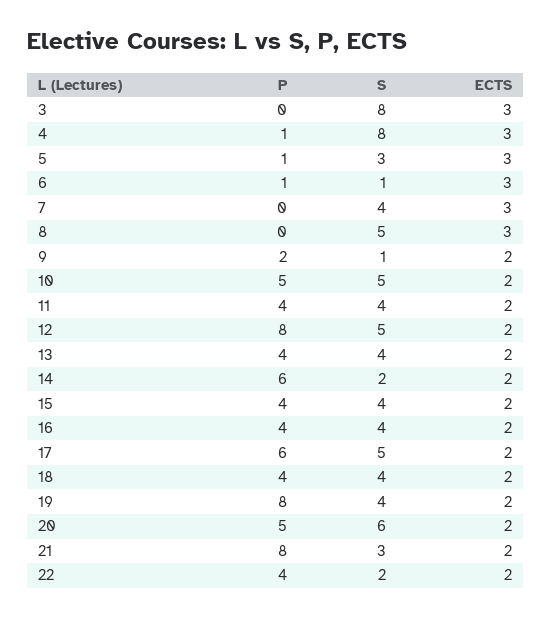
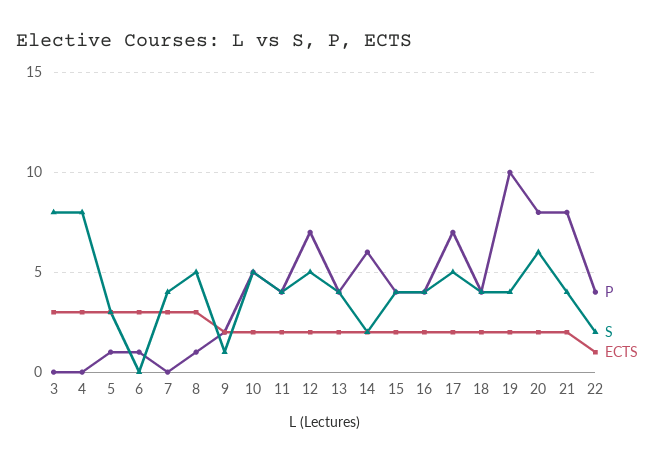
  {
    "P": {
      "3": 0,
-     "4": 1,
+     "4": 0,
      "5": 1,
      "6": 1,
      "7": 0,
-     "8": 0,
+     "8": 1,
      "9": 2,
      "10": 5,
      "11": 4,
-     "12": 8,
+     "12": 7,
      "13": 4,
      "14": 6,
      "15": 4,
      "16": 4,
-     "17": 6,
+     "17": 7,
      "18": 4,
-     "19": 8,
+     "19": 10,
-     "20": 5,
+     "20": 8,
      "21": 8,
      "22": 4
    },
    "S": {
      "3": 8,
      "4": 8,
      "5": 3,
-     "6": 1,
+     "6": 0,
      "7": 4,
      "8": 5,
      "9": 1,
      "10": 5,
      "11": 4,
      "12": 5,
      "13": 4,
      "14": 2,
      "15": 4,
      "16": 4,
      "17": 5,
      "18": 4,
      "19": 4,
      "20": 6,
-     "21": 3,
+     "21": 4,
      "22": 2
    },
    "ECTS": {
      "3": 3,
      "4": 3,
      "5": 3,
      "6": 3,
      "7": 3,
      "8": 3,
      "9": 2,
      "10": 2,
      "11": 2,
      "12": 2,
      "13": 2,
      "14": 2,
      "15": 2,
      "16": 2,
      "17": 2,
      "18": 2,
      "19": 2,
      "20": 2,
      "21": 2,
-     "22": 2
+     "22": 1
    }
  }

